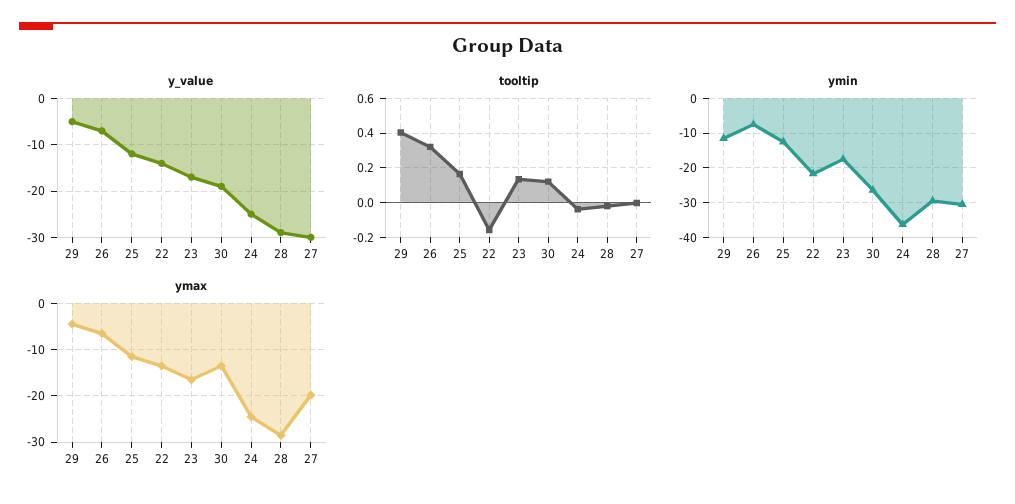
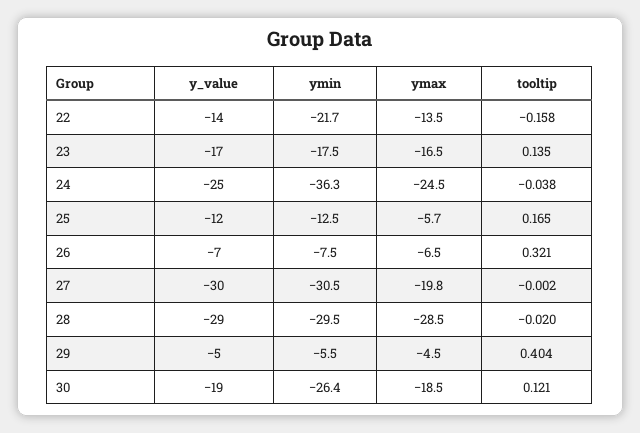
  {
    "y_value": {
      "29": -5,
      "26": -7,
      "25": -12,
      "22": -14,
      "23": -17,
      "30": -19,
      "24": -25,
      "28": -29,
      "27": -30
    },
    "tooltip": {
      "29": 0.404,
      "26": 0.321,
      "25": 0.165,
      "22": -0.158,
      "23": 0.135,
      "30": 0.121,
      "24": -0.038,
      "28": -0.02,
      "27": -0.002
    },
    "ymin": {
-     "29": -12,
+     "29": -5.5,
      "26": -7.5,
      "25": -12.5,
      "22": -21.7,
      "23": -17.5,
      "30": -26.4,
      "24": -36.3,
      "28": -29.5,
      "27": -30.5
    },
    "ymax": {
      "29": -4.5,
      "26": -6.5,
-     "25": -12,
+     "25": -5.7,
      "22": -13.5,
      "23": -16.5,
-     "30": -14,
+     "30": -18.5,
      "24": -24.5,
      "28": -28.5,
      "27": -19.8
    }
  }

